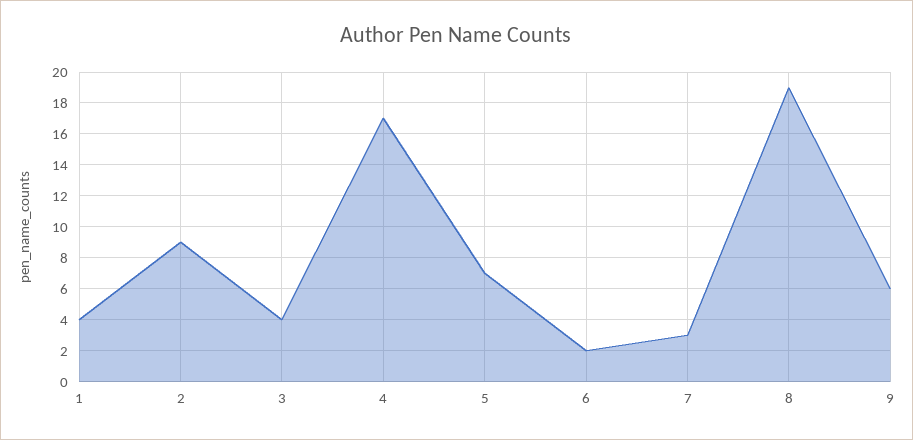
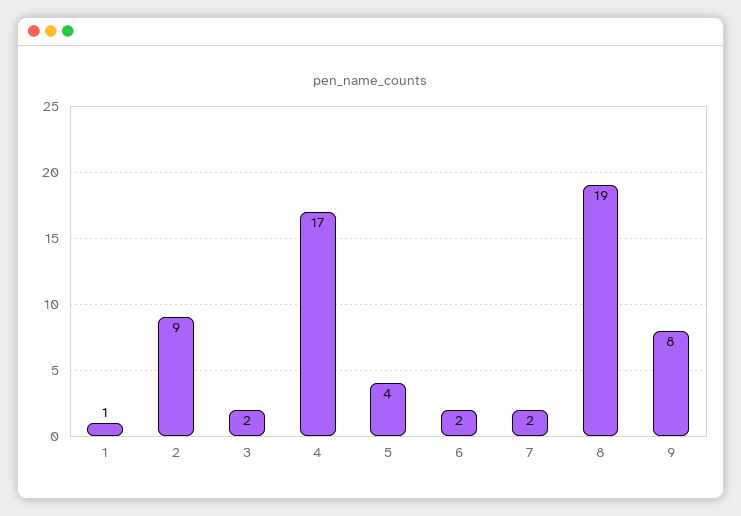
  {
-   "1": 4,
+   "1": 1,
    "2": 9,
-   "3": 4,
+   "3": 2,
    "4": 17,
-   "5": 7,
+   "5": 4,
    "6": 2,
-   "7": 3,
+   "7": 2,
    "8": 19,
-   "9": 6
+   "9": 8
  }

